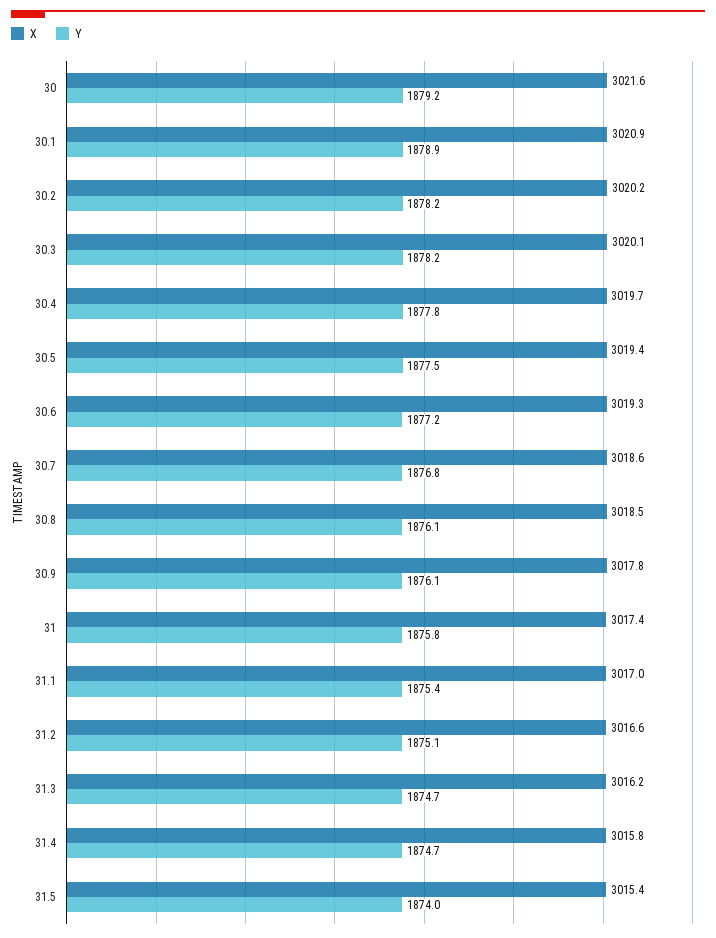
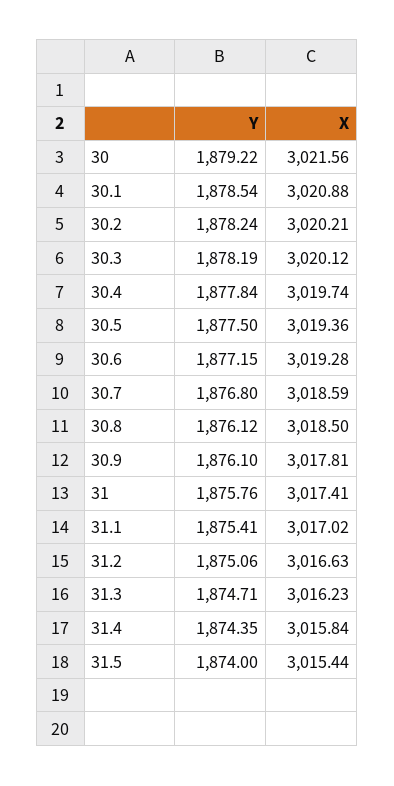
  {
    "X": {
      "30": 3021.56,
      "30.1": 3020.88,
      "30.2": 3020.21,
      "30.3": 3020.12,
      "30.4": 3019.74,
      "30.5": 3019.36,
      "30.6": 3019.28,
      "30.7": 3018.59,
      "30.8": 3018.5,
      "30.9": 3017.81,
      "31": 3017.41,
      "31.1": 3017.02,
      "31.2": 3016.63,
      "31.3": 3016.23,
      "31.4": 3015.84,
      "31.5": 3015.44
    },
    "Y": {
      "30": 1879.22,
-     "30.1": 1878.9,
+     "30.1": 1878.54,
      "30.2": 1878.24,
      "30.3": 1878.19,
      "30.4": 1877.84,
      "30.5": 1877.5,
      "30.6": 1877.15,
      "30.7": 1876.8,
      "30.8": 1876.12,
      "30.9": 1876.1,
      "31": 1875.76,
      "31.1": 1875.41,
      "31.2": 1875.06,
      "31.3": 1874.71,
-     "31.4": 1874.7,
+     "31.4": 1874.35,
      "31.5": 1874
    }
  }

